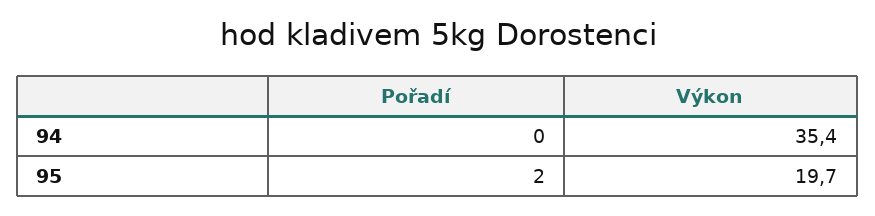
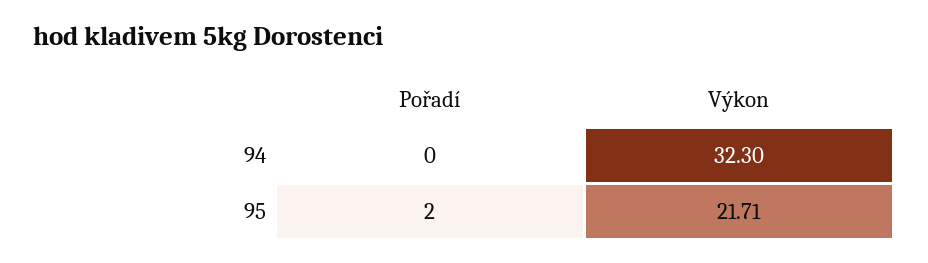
  {
    "Pořadí": {
      "94": 0,
      "95": 2
    },
    "Výkon": {
-     "94": 35.4,
+     "94": 32.3,
-     "95": 19.7
+     "95": 21.71
    }
  }

